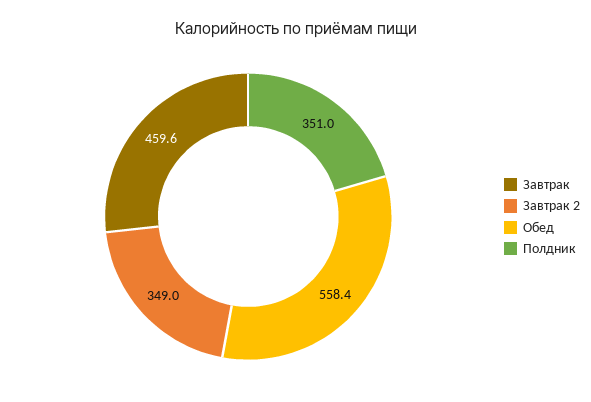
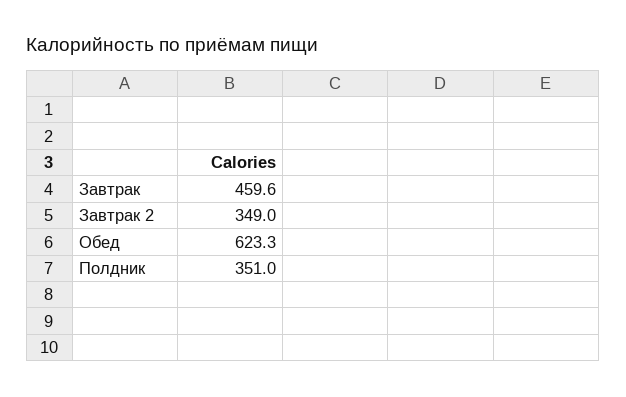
  {
    "Завтрак": 459.6,
    "Завтрак 2": 349,
-   "Обед": 558.4,
+   "Обед": 623.3,
    "Полдник": 351
  }

